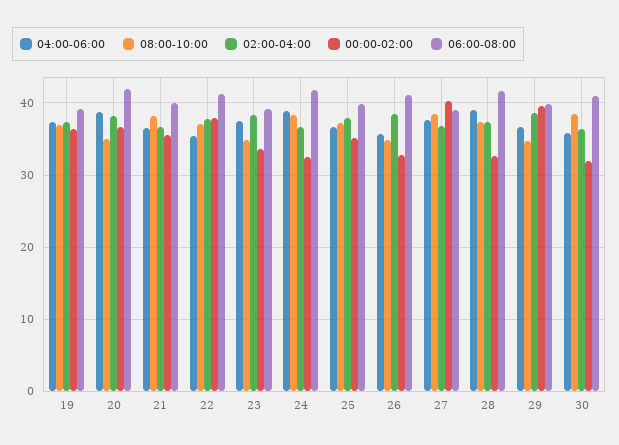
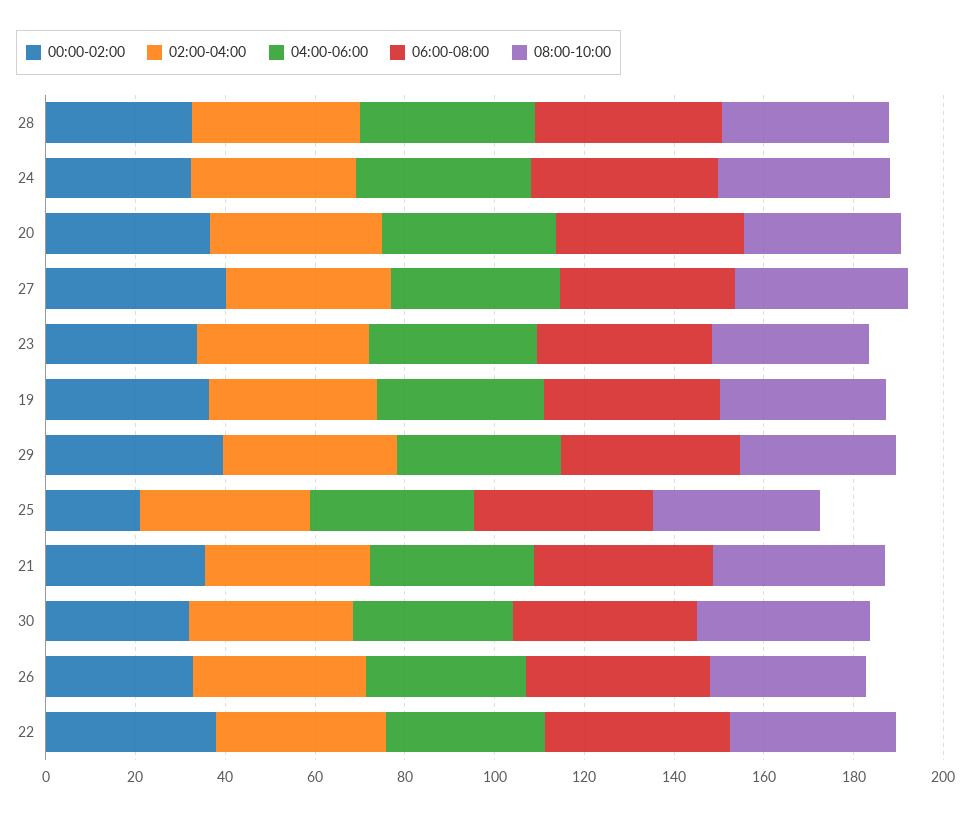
  {
    "04:00-06:00": {
      "19": 37,
      "20": 39,
      "21": 37,
      "22": 35,
      "23": 38,
      "24": 39,
      "25": 37,
      "26": 36,
      "27": 38,
      "28": 39,
      "29": 37,
      "30": 36
    },
    "08:00-10:00": {
      "19": 37,
      "20": 35,
      "21": 38,
      "22": 37,
      "23": 35,
      "24": 38,
      "25": 37,
      "26": 35,
      "27": 38,
      "28": 37,
      "29": 35,
      "30": 39
    },
    "02:00-04:00": {
      "19": 37,
      "20": 38,
      "21": 37,
      "22": 38,
      "23": 38,
      "24": 37,
      "25": 38,
      "26": 39,
      "27": 37,
      "28": 37,
      "29": 39,
      "30": 36
    },
    "00:00-02:00": {
      "19": 36,
      "20": 37,
      "21": 36,
      "22": 38,
      "23": 34,
      "24": 32,
-     "25": 35,
+     "25": 20,
      "26": 33,
      "27": 40,
      "28": 33,
      "29": 40,
      "30": 32
    },
    "06:00-08:00": {
      "19": 39,
      "20": 42,
      "21": 40,
      "22": 41,
      "23": 39,
      "24": 42,
      "25": 40,
      "26": 41,
      "27": 39,
      "28": 42,
      "29": 40,
      "30": 41
    }
  }

